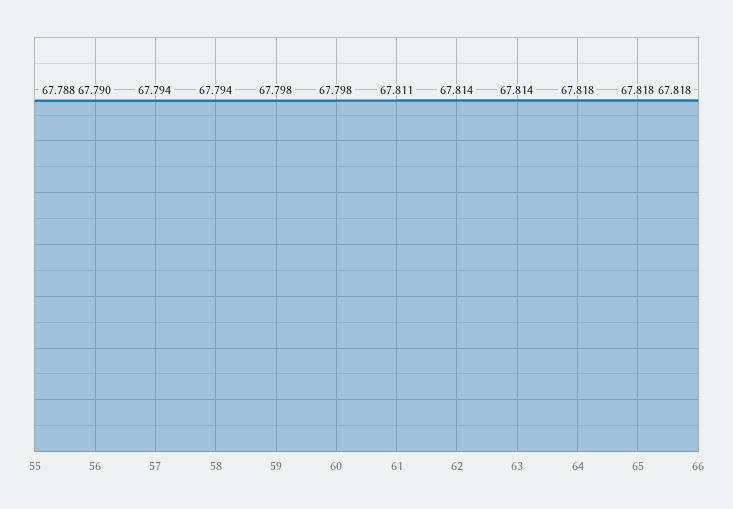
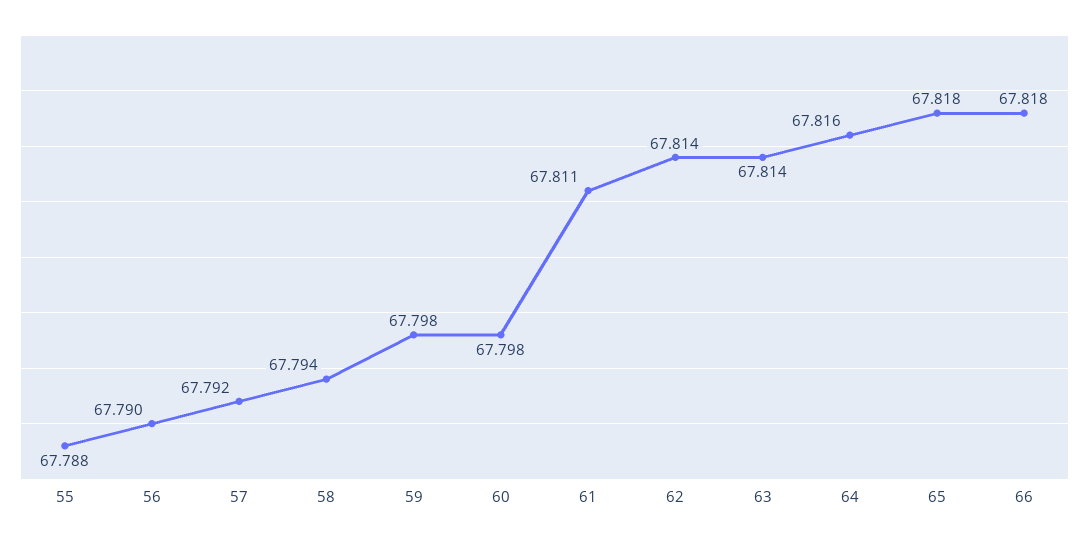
  {
    "55": 67.788,
    "56": 67.79,
-   "57": 67.794,
+   "57": 67.792,
    "58": 67.794,
    "59": 67.798,
    "60": 67.798,
    "61": 67.811,
    "62": 67.814,
    "63": 67.814,
-   "64": 67.818,
+   "64": 67.816,
    "65": 67.818,
    "66": 67.818
  }

